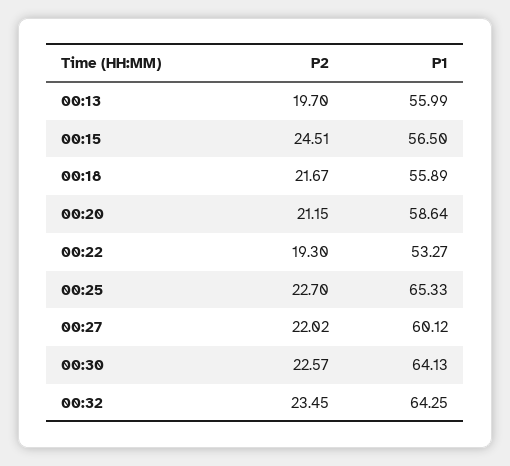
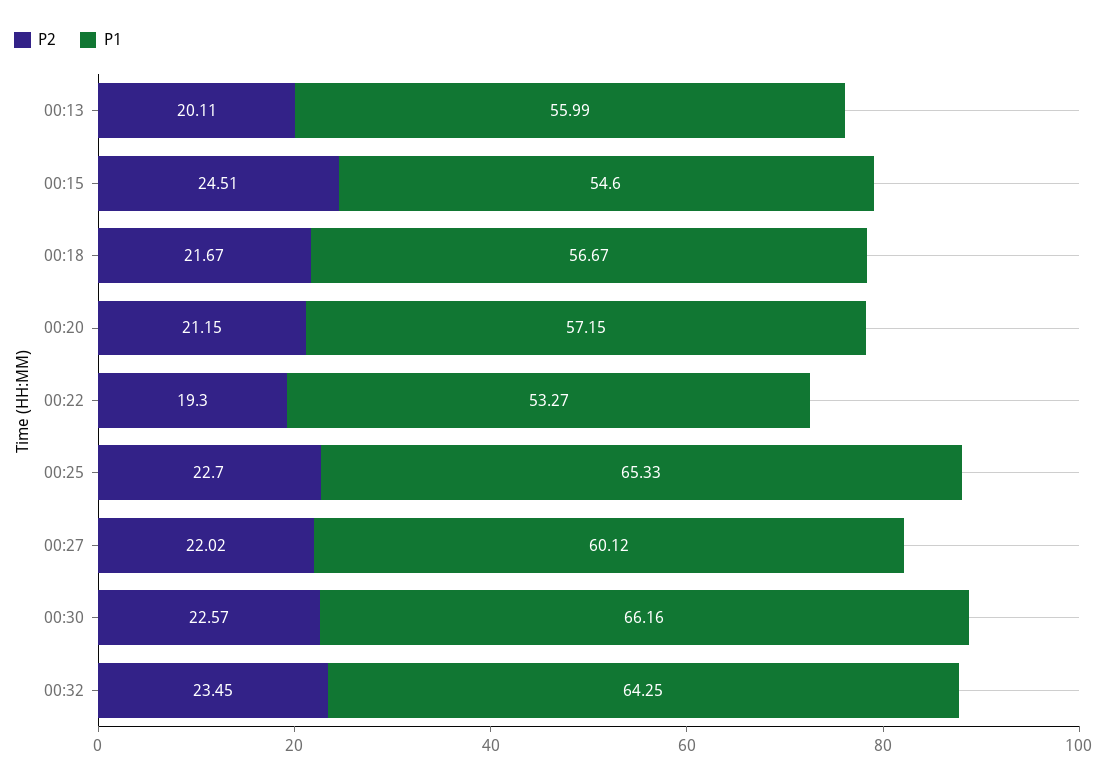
  {
    "P2": {
-     "00:13": 19.7,
+     "00:13": 20.11,
      "00:15": 24.51,
      "00:18": 21.67,
      "00:20": 21.15,
      "00:22": 19.3,
      "00:25": 22.7,
      "00:27": 22.02,
      "00:30": 22.57,
      "00:32": 23.45
    },
    "P1": {
      "00:13": 55.99,
-     "00:15": 56.5,
+     "00:15": 54.6,
-     "00:18": 55.89,
+     "00:18": 56.67,
-     "00:20": 58.64,
+     "00:20": 57.15,
      "00:22": 53.27,
      "00:25": 65.33,
      "00:27": 60.12,
-     "00:30": 64.13,
+     "00:30": 66.16,
      "00:32": 64.25
    }
  }

